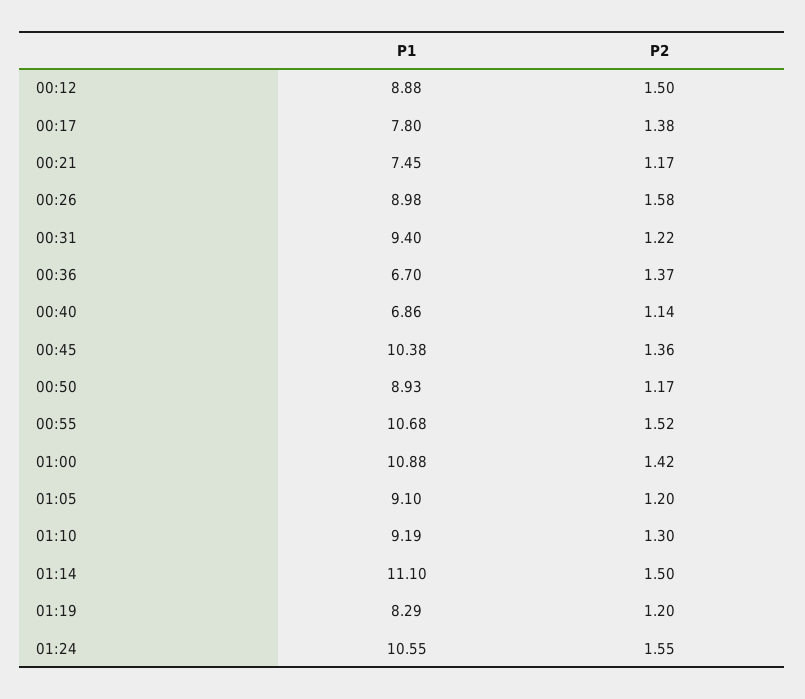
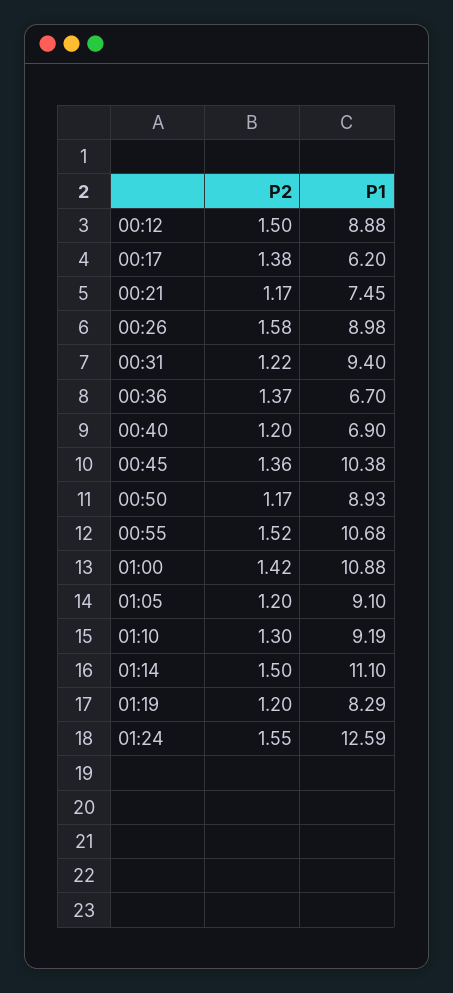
  {
    "P1": {
      "00:12": 8.88,
-     "00:17": 7.8,
+     "00:17": 6.2,
      "00:21": 7.45,
      "00:26": 8.98,
      "00:31": 9.4,
      "00:36": 6.7,
-     "00:40": 6.86,
+     "00:40": 6.9,
      "00:45": 10.38,
      "00:50": 8.93,
      "00:55": 10.68,
      "01:00": 10.88,
      "01:05": 9.1,
      "01:10": 9.19,
      "01:14": 11.1,
      "01:19": 8.29,
-     "01:24": 10.55
+     "01:24": 12.59
    },
    "P2": {
      "00:12": 1.5,
      "00:17": 1.38,
      "00:21": 1.17,
      "00:26": 1.58,
      "00:31": 1.22,
      "00:36": 1.37,
-     "00:40": 1.14,
+     "00:40": 1.2,
      "00:45": 1.36,
      "00:50": 1.17,
      "00:55": 1.52,
      "01:00": 1.42,
      "01:05": 1.2,
      "01:10": 1.3,
      "01:14": 1.5,
      "01:19": 1.2,
      "01:24": 1.55
    }
  }

